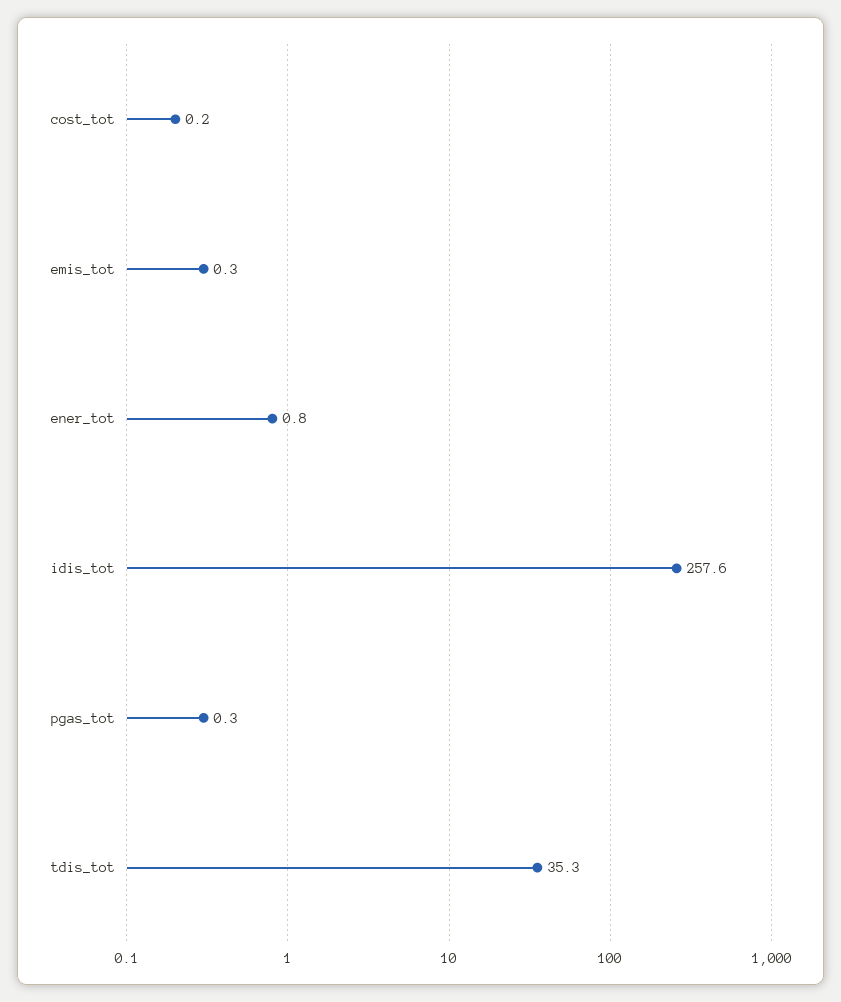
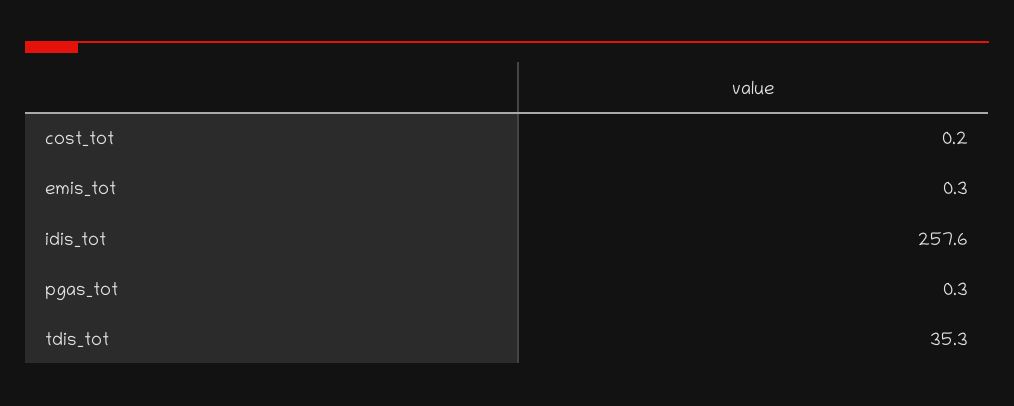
  {
    "cost_tot": 0.2,
    "emis_tot": 0.3,
-   "ener_tot": 0.8,
    "idis_tot": 257.6,
    "pgas_tot": 0.3,
    "tdis_tot": 35.3
  }

